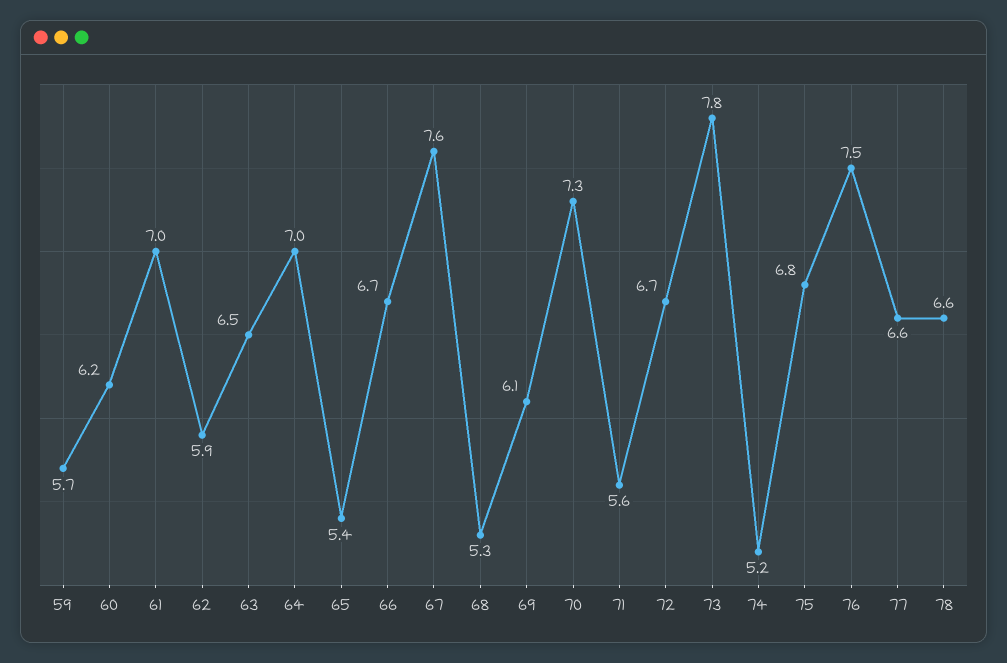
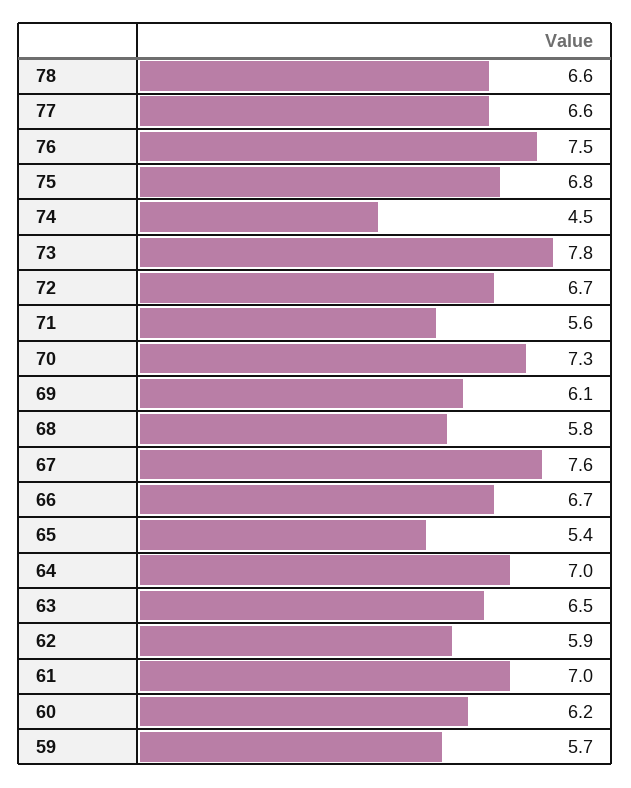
  {
    "59": 5.7,
    "60": 6.2,
    "61": 7,
    "62": 5.9,
    "63": 6.5,
    "64": 7,
    "65": 5.4,
    "66": 6.7,
    "67": 7.6,
-   "68": 5.3,
+   "68": 5.8,
    "69": 6.1,
    "70": 7.3,
    "71": 5.6,
    "72": 6.7,
    "73": 7.8,
-   "74": 5.2,
+   "74": 4.5,
    "75": 6.8,
    "76": 7.5,
    "77": 6.6,
    "78": 6.6
  }

